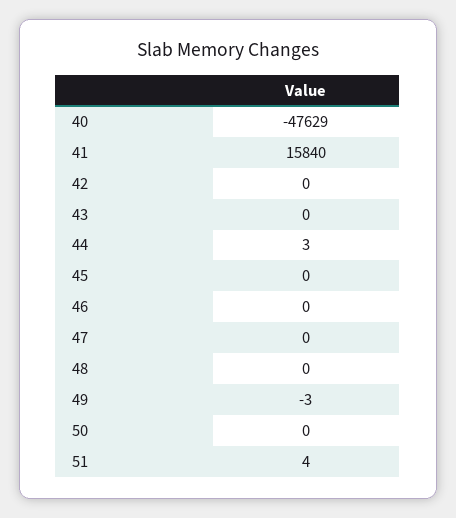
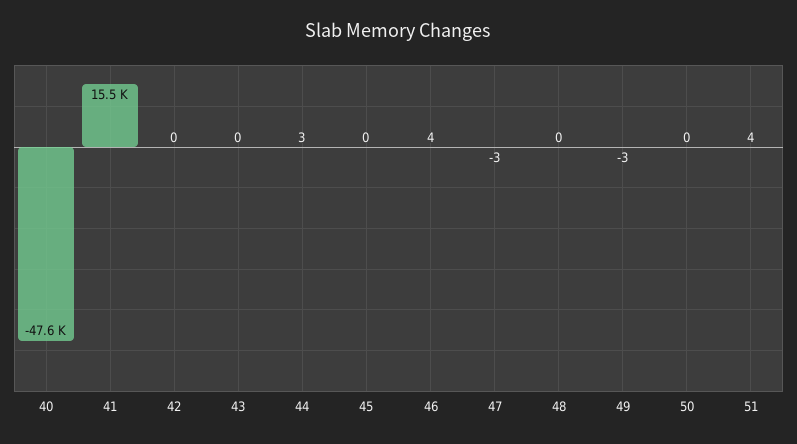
  {
    "40": -47629,
-   "41": 15840,
+   "41": 15500,
    "42": 0,
    "43": 0,
    "44": 3,
    "45": 0,
-   "46": 0,
+   "46": 4,
-   "47": 0,
+   "47": -3,
    "48": 0,
    "49": -3,
    "50": 0,
    "51": 4
  }

